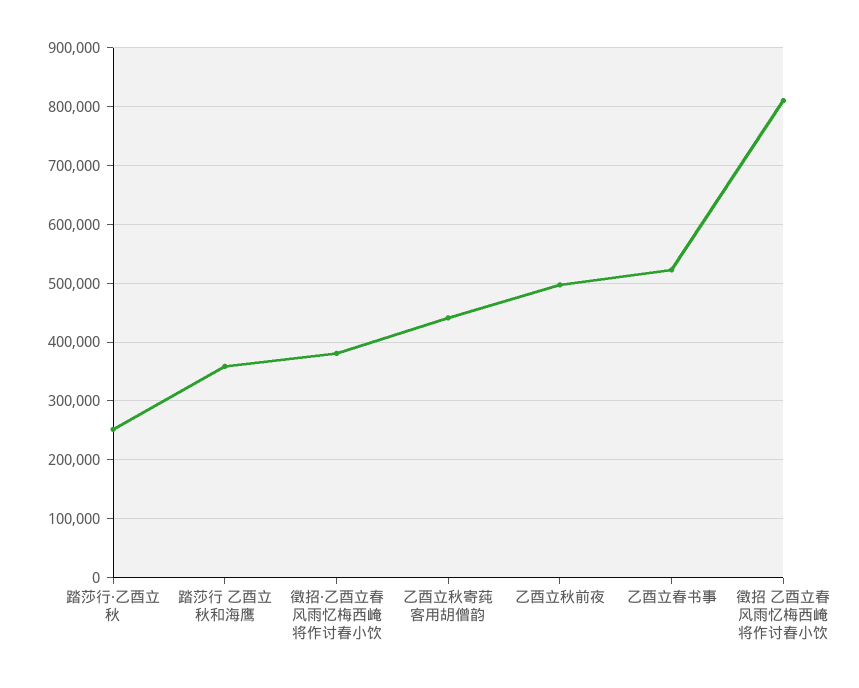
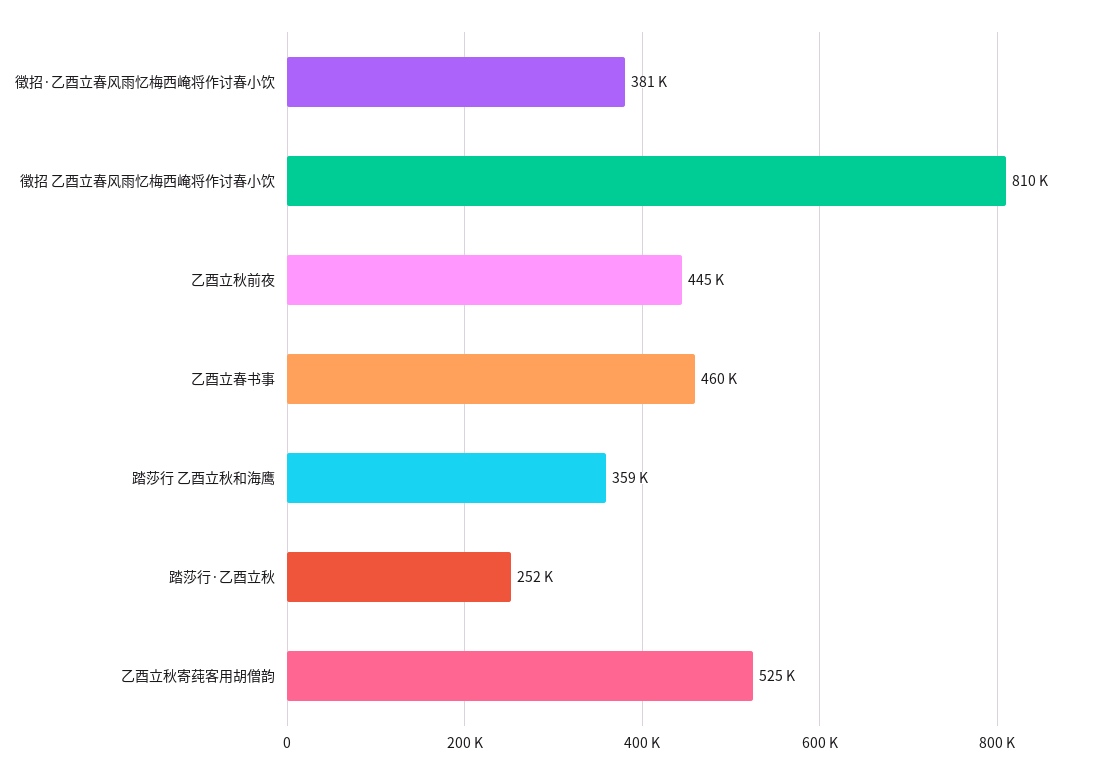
  {
    "踏莎行·乙酉立秋": 252000,
    "踏莎行 乙酉立秋和海鹰": 359000,
    "徵招·乙酉立春风雨忆梅西崦将作讨春小饮": 381000,
-   "乙酉立秋寄莼客用胡僧韵": 440000,
+   "乙酉立秋寄莼客用胡僧韵": 525000,
-   "乙酉立秋前夜": 500000,
+   "乙酉立秋前夜": 445000,
-   "乙酉立春书事": 520000,
+   "乙酉立春书事": 460000,
    "徵招 乙酉立春风雨忆梅西崦将作讨春小饮": 810000
  }

